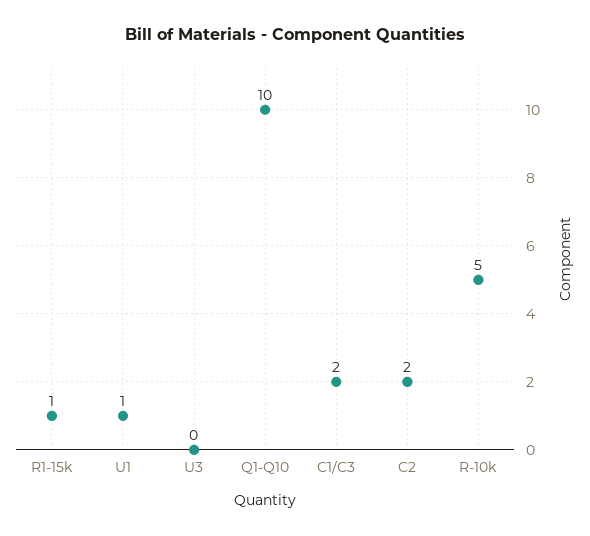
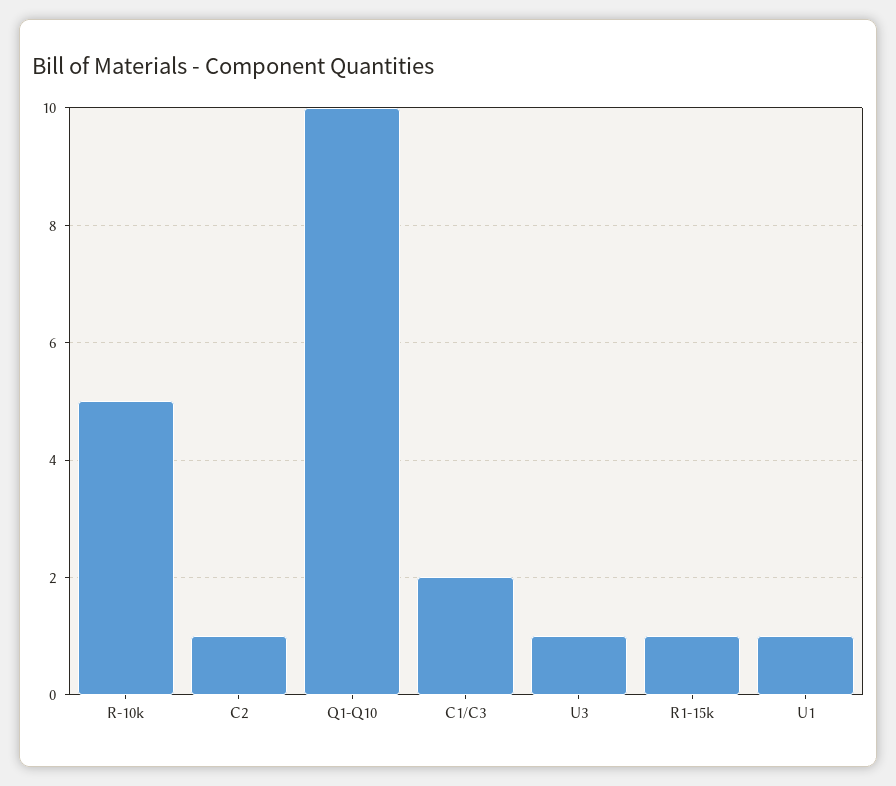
  {
    "R1-15k": 1,
    "U1": 1,
-   "U3": 0,
+   "U3": 1,
    "Q1-Q10": 10,
    "C1/C3": 2,
-   "C2": 2,
+   "C2": 1,
    "R-10k": 5
  }

